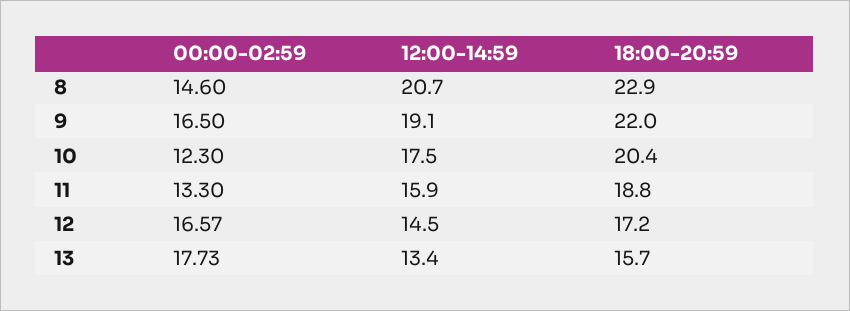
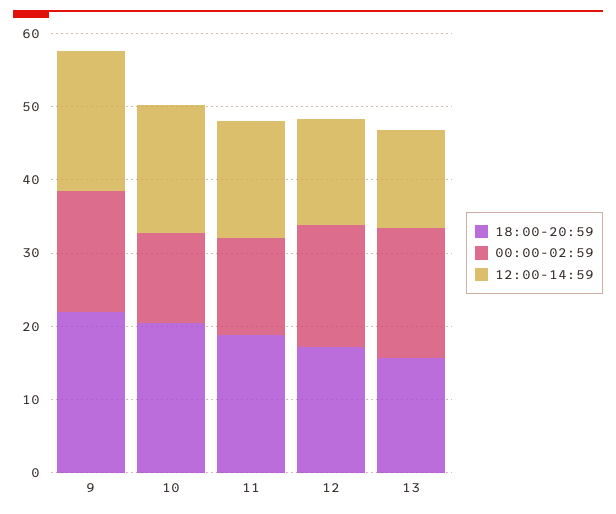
  {
    "00:00-02:59": {
-     "8": 14.6,
      "9": 16.5,
      "10": 12.3,
      "11": 13.3,
      "12": 16.57,
      "13": 17.73
    },
    "12:00-14:59": {
-     "8": 20.7,
      "9": 19.1,
      "10": 17.5,
      "11": 15.9,
      "12": 14.5,
      "13": 13.4
    },
    "18:00-20:59": {
-     "8": 22.9,
      "9": 22,
      "10": 20.4,
      "11": 18.8,
      "12": 17.2,
      "13": 15.7
    }
  }

